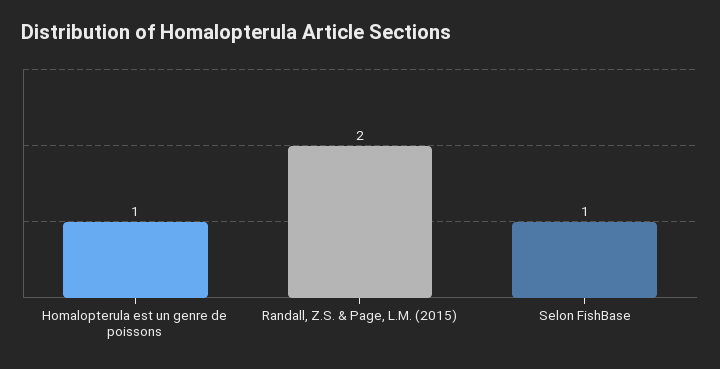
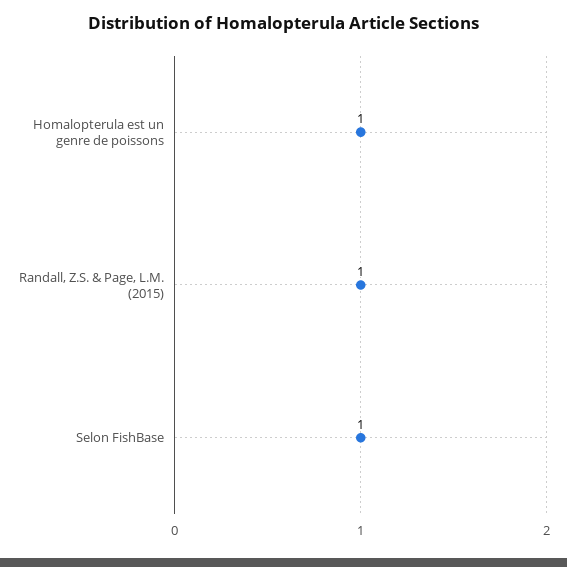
  {
    "Homalopterula est un genre de poissons": 1,
-   "Randall, Z.S. & Page, L.M. (2015)": 2,
+   "Randall, Z.S. & Page, L.M. (2015)": 1,
    "Selon FishBase": 1
  }

